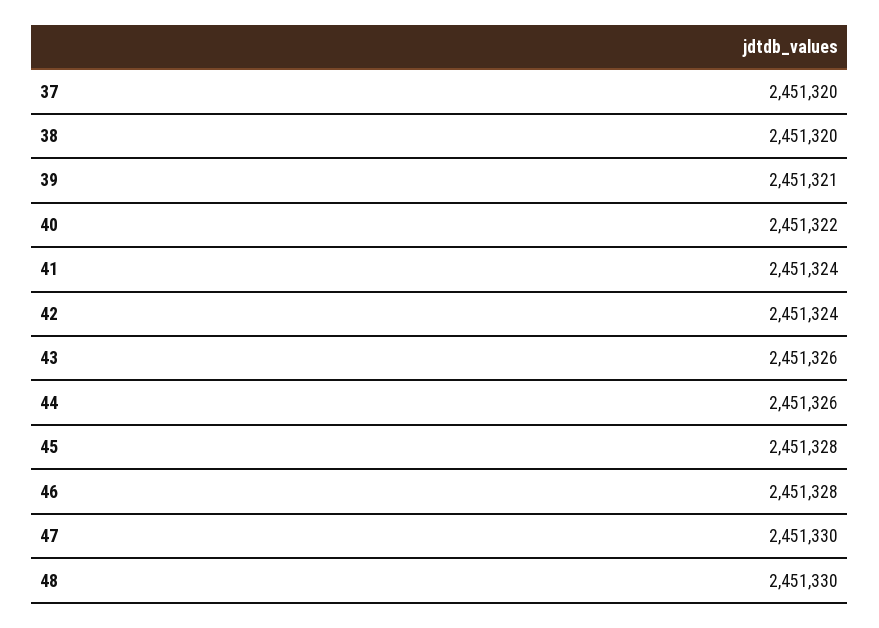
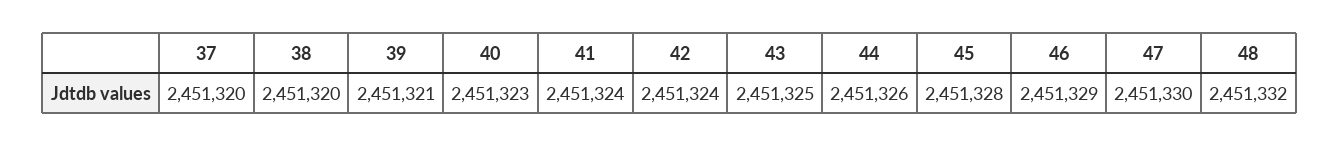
  {
    "37": 2451320,
    "38": 2451320,
    "39": 2451321,
-   "40": 2451322,
+   "40": 2451323,
    "41": 2451324,
    "42": 2451324,
-   "43": 2451326,
+   "43": 2451325,
    "44": 2451326,
    "45": 2451328,
-   "46": 2451328,
+   "46": 2451329,
    "47": 2451330,
-   "48": 2451330
+   "48": 2451332
  }

